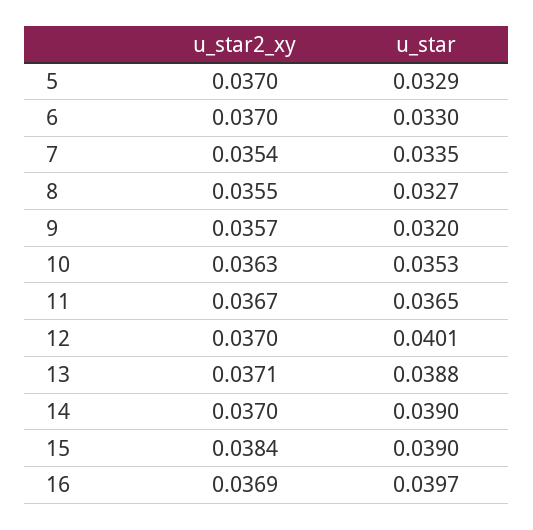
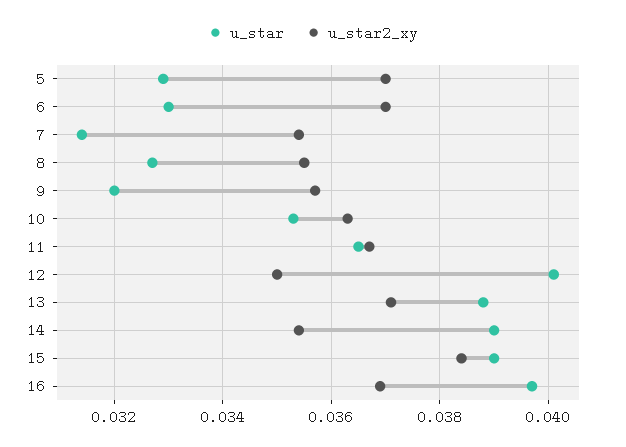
  {
    "u_star2_xy": {
      "5": 0.037,
      "6": 0.037,
      "7": 0.0354,
      "8": 0.0355,
      "9": 0.0357,
      "10": 0.0363,
      "11": 0.0367,
-     "12": 0.037,
+     "12": 0.035,
      "13": 0.0371,
-     "14": 0.037,
+     "14": 0.0355,
      "15": 0.0384,
      "16": 0.0369
    },
    "u_star": {
      "5": 0.0329,
      "6": 0.033,
-     "7": 0.0335,
+     "7": 0.0315,
      "8": 0.0327,
      "9": 0.032,
      "10": 0.0353,
      "11": 0.0365,
      "12": 0.0401,
      "13": 0.0388,
      "14": 0.039,
      "15": 0.039,
      "16": 0.0397
    }
  }

